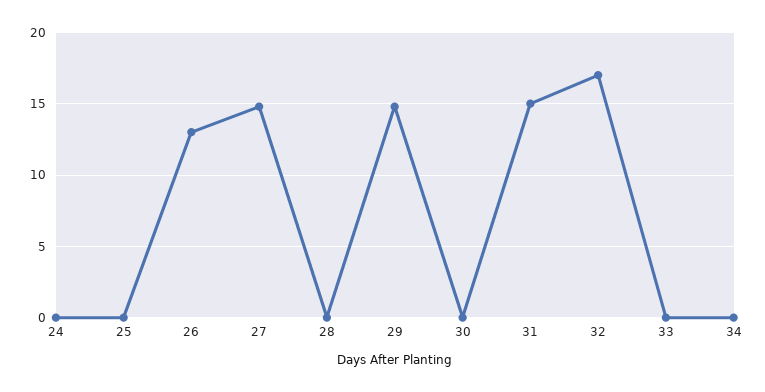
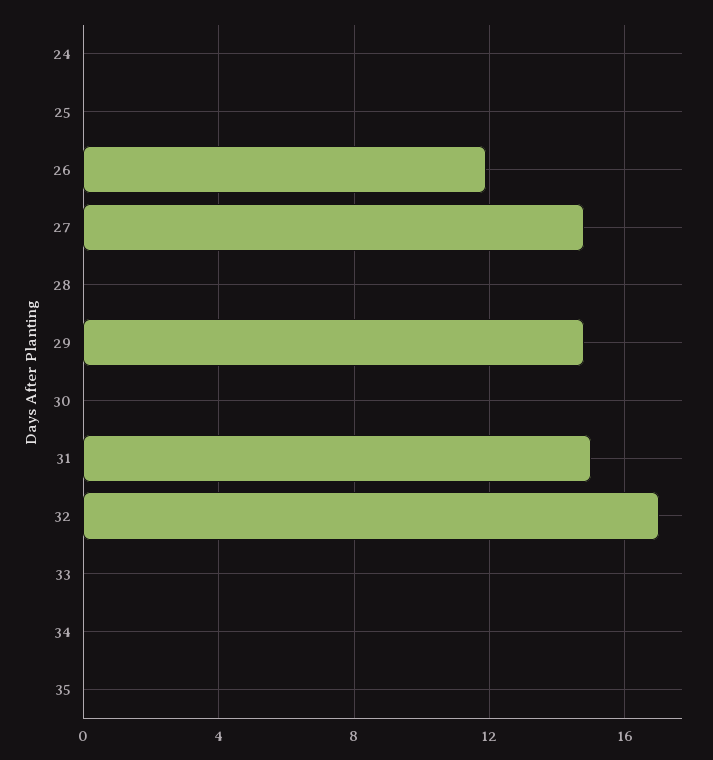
  {
    "24": 0,
    "25": 0,
-   "26": 13,
+   "26": 12,
    "27": 15,
    "28": 0,
    "29": 15,
    "30": 0,
    "31": 15,
    "32": 17,
    "33": 0,
-   "34": 0
+   "34": 0,
+   "35": 0
  }

